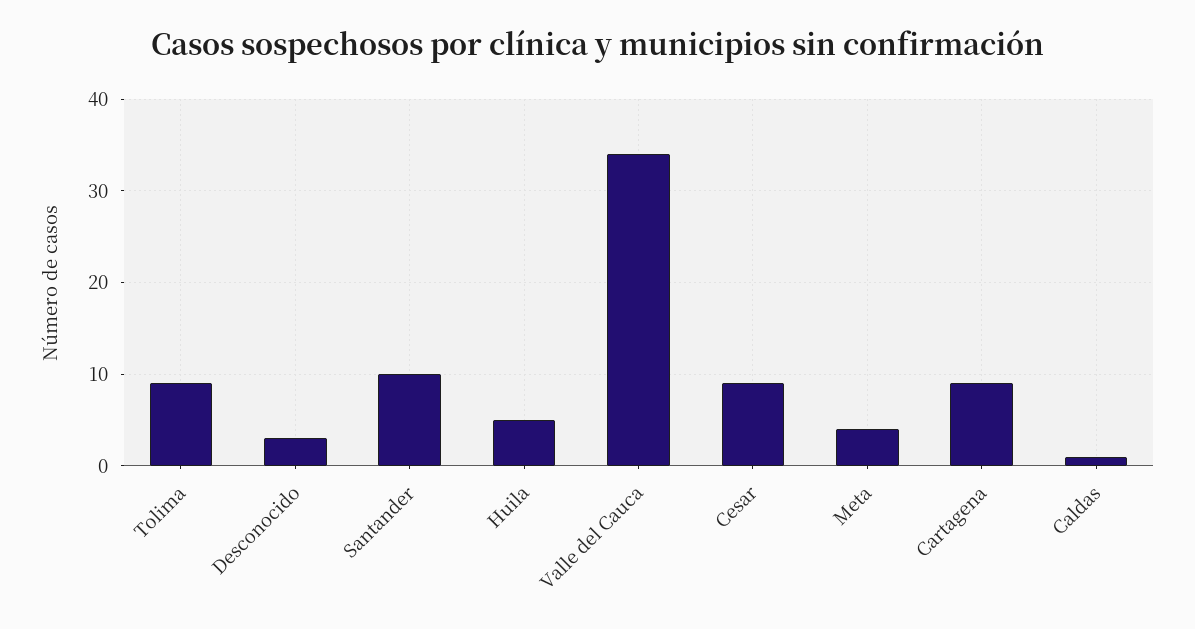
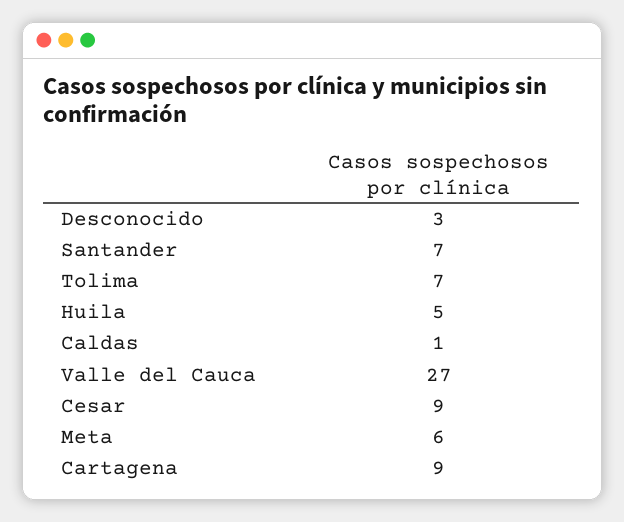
  {
-   "Tolima": 9,
+   "Tolima": 7,
    "Desconocido": 3,
-   "Santander": 10,
+   "Santander": 7,
    "Huila": 5,
-   "Valle del Cauca": 34,
+   "Valle del Cauca": 27,
    "Cesar": 9,
-   "Meta": 4,
+   "Meta": 6,
    "Cartagena": 9,
    "Caldas": 1
  }

